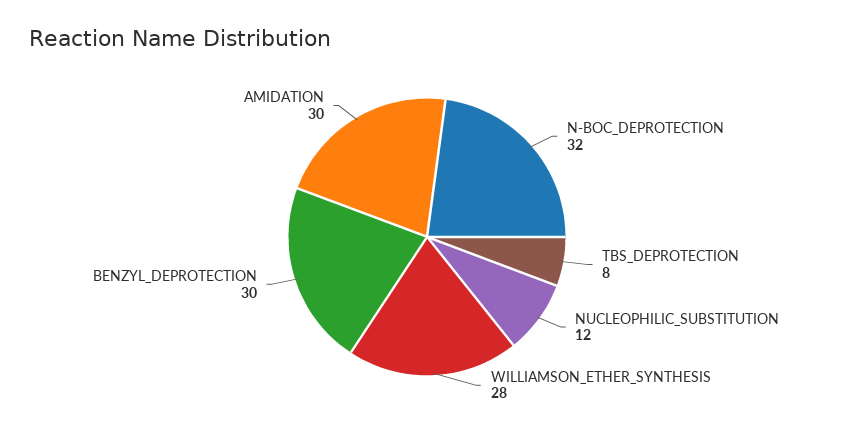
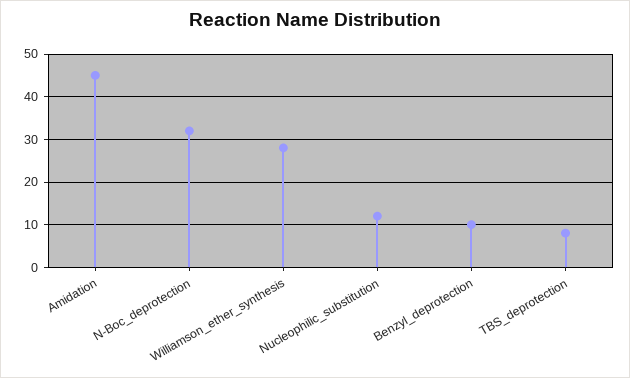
  {
    "N-BOC_DEPROTECTION": 32,
    "TBS_DEPROTECTION": 8,
    "NUCLEOPHILIC_SUBSTITUTION": 12,
    "WILLIAMSON_ETHER_SYNTHESIS": 28,
-   "BENZYL_DEPROTECTION": 30,
+   "BENZYL_DEPROTECTION": 10,
-   "AMIDATION": 30
+   "AMIDATION": 45
  }

